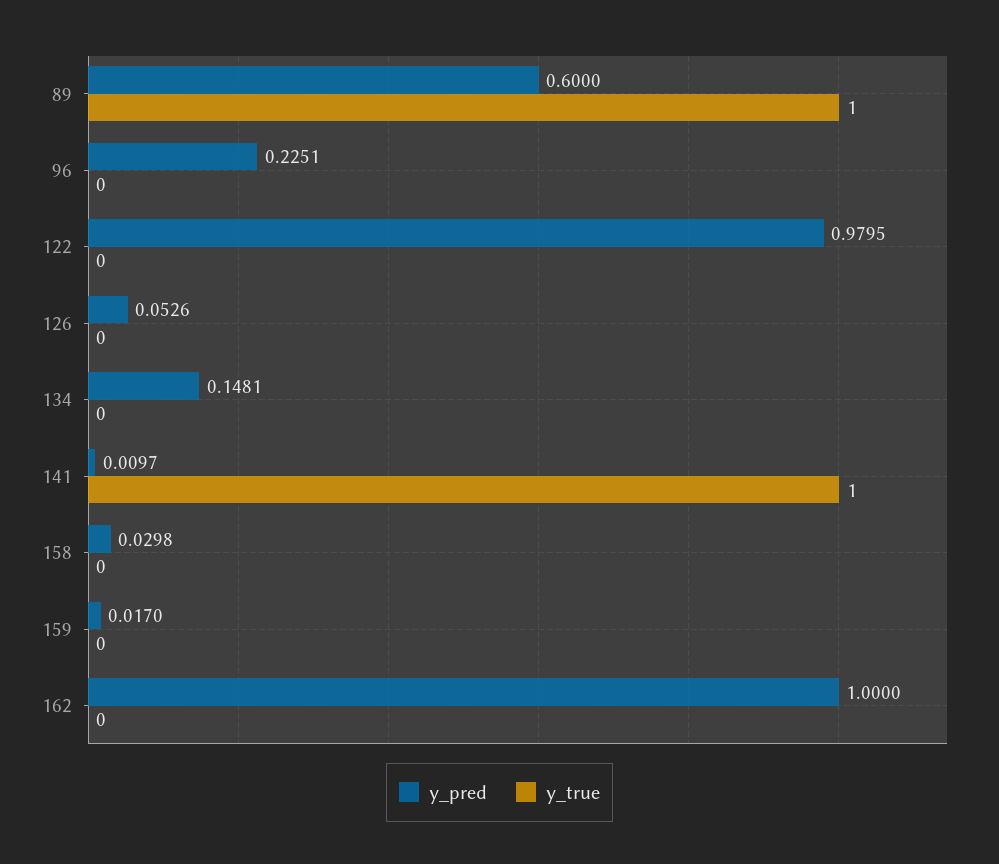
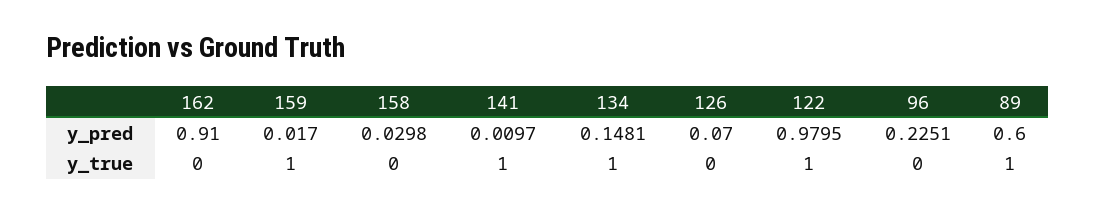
  {
    "y_pred": {
      "89": 0.6,
      "96": 0.2251,
      "122": 0.9795,
-     "126": 0.0526,
+     "126": 0.07,
      "134": 0.1481,
      "141": 0.0097,
      "158": 0.0298,
      "159": 0.017,
-     "162": 1
+     "162": 0.91
    },
    "y_true": {
      "89": 1,
      "96": 0,
-     "122": 0,
+     "122": 1,
      "126": 0,
-     "134": 0,
+     "134": 1,
      "141": 1,
      "158": 0,
-     "159": 0,
+     "159": 1,
      "162": 0
    }
  }

